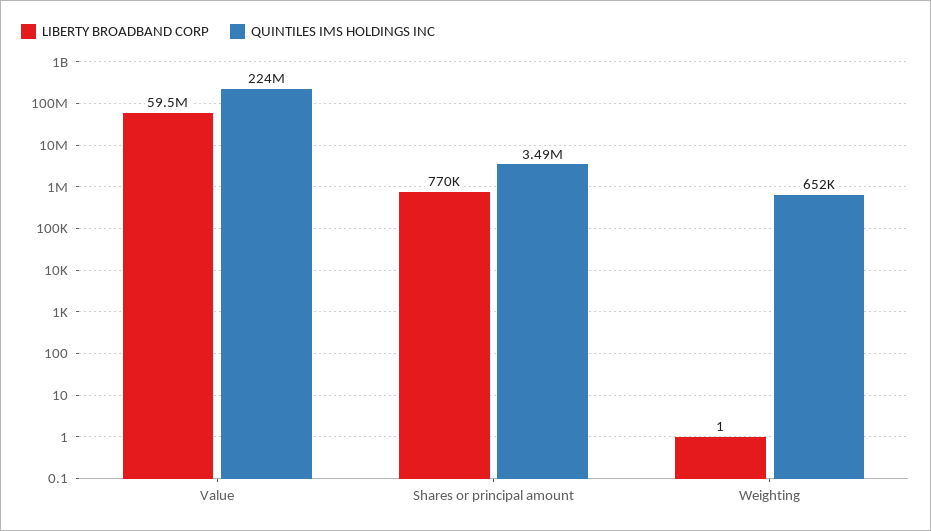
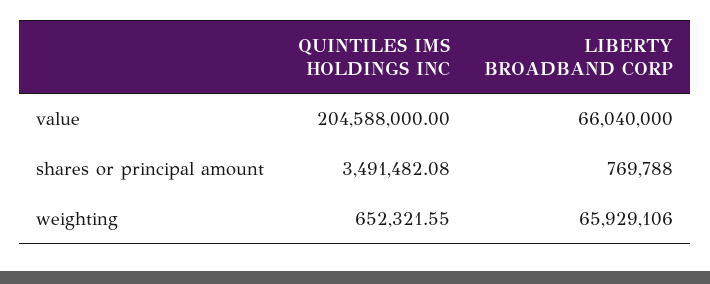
  {
    "LIBERTY BROADBAND CORP": {
-     "Value": 59500000,
+     "Value": 66040000,
      "Shares or principal amount": 769788,
-     "Weighting": 1
+     "Weighting": 65929106
    },
    "QUINTILES IMS HOLDINGS INC": {
-     "Value": 224000000,
+     "Value": 204588000,
      "Shares or principal amount": 3491482.08,
      "Weighting": 652321.55
    }
  }

